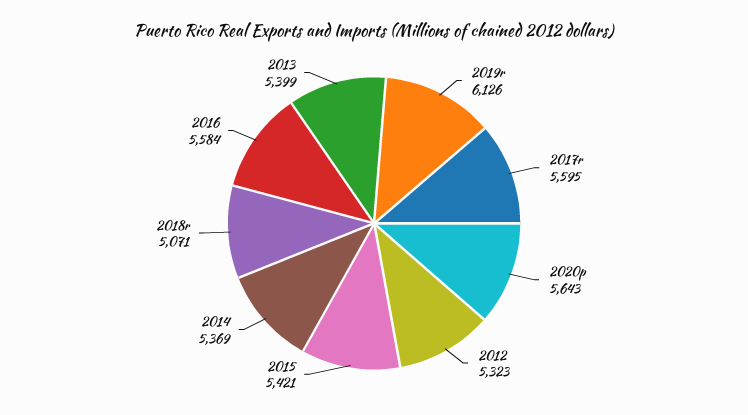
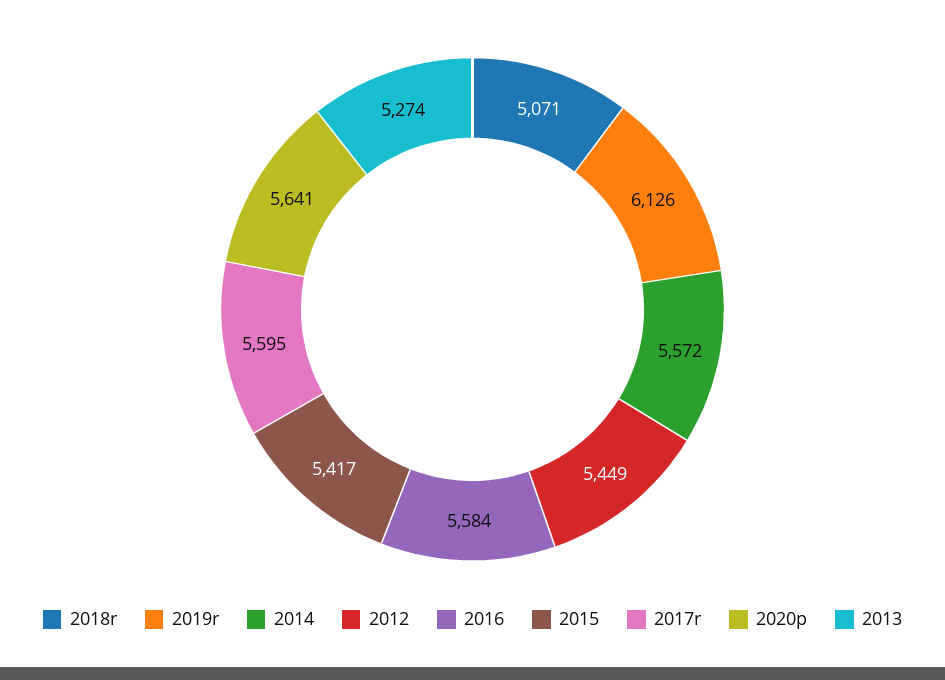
  {
    "2019r": 6126,
    "2017r": 5595,
-   "2020p": 5643,
+   "2020p": 5641,
-   "2012": 5323,
+   "2012": 5449,
-   "2015": 5421,
+   "2015": 5417,
-   "2014": 5369,
+   "2014": 5572,
    "2018r": 5071,
    "2016": 5584,
-   "2013": 5399
+   "2013": 5274
  }

